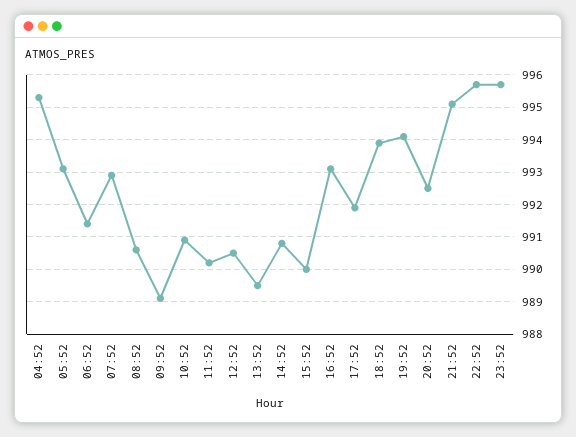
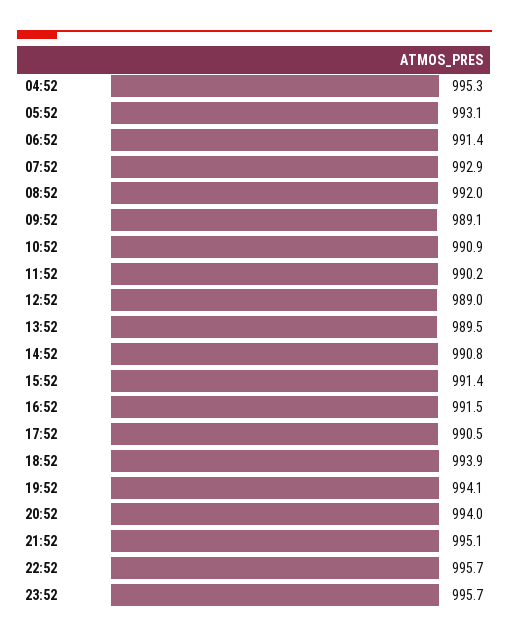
  {
    "04:52": 995.3,
    "05:52": 993.1,
    "06:52": 991.4,
    "07:52": 992.9,
-   "08:52": 990.5,
+   "08:52": 992,
    "09:52": 989.1,
    "10:52": 990.9,
    "11:52": 990.2,
-   "12:52": 990.5,
+   "12:52": 989,
    "13:52": 989.5,
    "14:52": 990.8,
-   "15:52": 990,
+   "15:52": 991.4,
-   "16:52": 993,
+   "16:52": 991.5,
-   "17:52": 992,
+   "17:52": 990.5,
    "18:52": 993.9,
    "19:52": 994.1,
-   "20:52": 992.5,
+   "20:52": 994,
    "21:52": 995.1,
    "22:52": 995.7,
    "23:52": 995.7
  }

